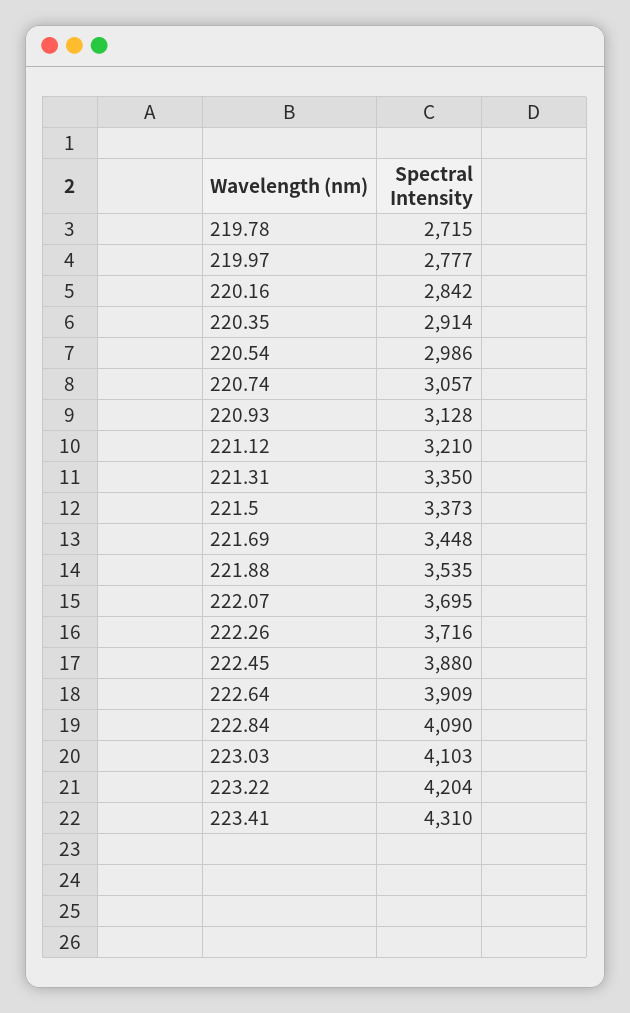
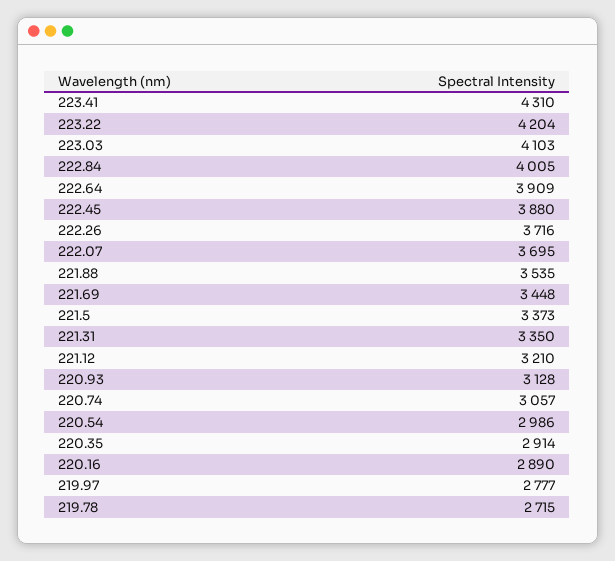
  {
    "219.78": 2715,
    "219.97": 2777,
-   "220.16": 2842,
+   "220.16": 2890,
    "220.35": 2914,
    "220.54": 2986,
    "220.74": 3057,
    "220.93": 3128,
    "221.12": 3210,
    "221.31": 3350,
    "221.5": 3373,
    "221.69": 3448,
    "221.88": 3535,
    "222.07": 3695,
    "222.26": 3716,
    "222.45": 3880,
    "222.64": 3909,
-   "222.84": 4090,
+   "222.84": 4005,
    "223.03": 4103,
    "223.22": 4204,
    "223.41": 4310
  }

